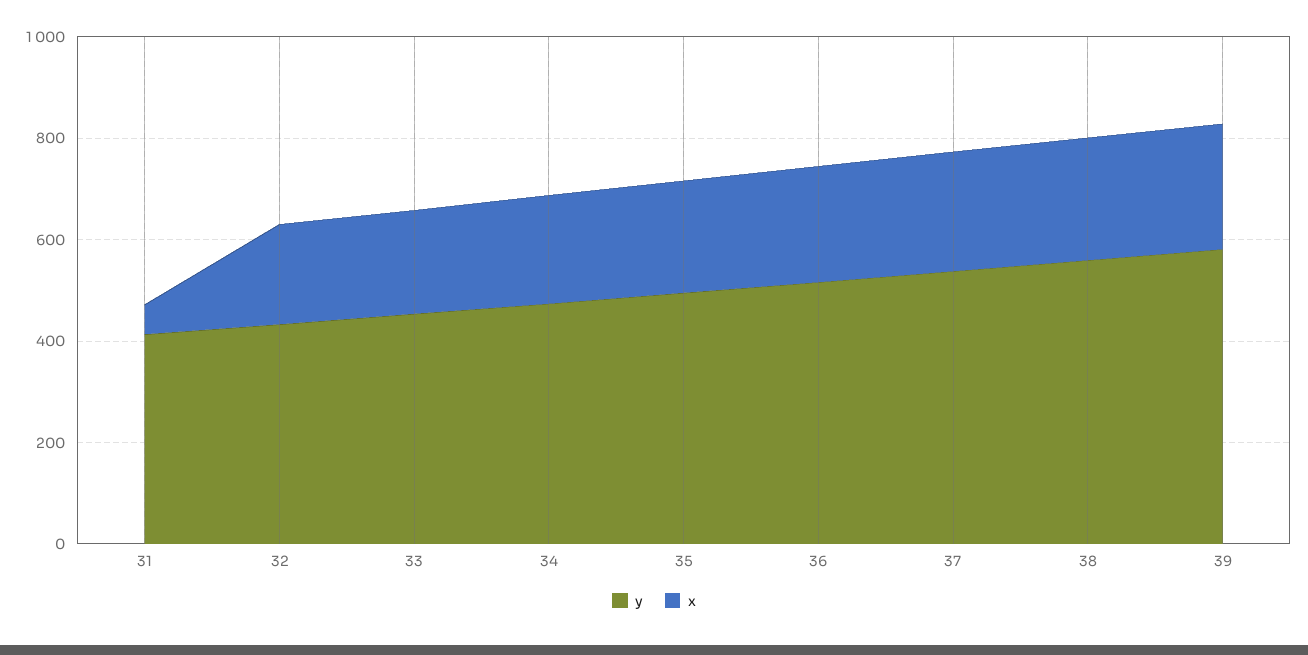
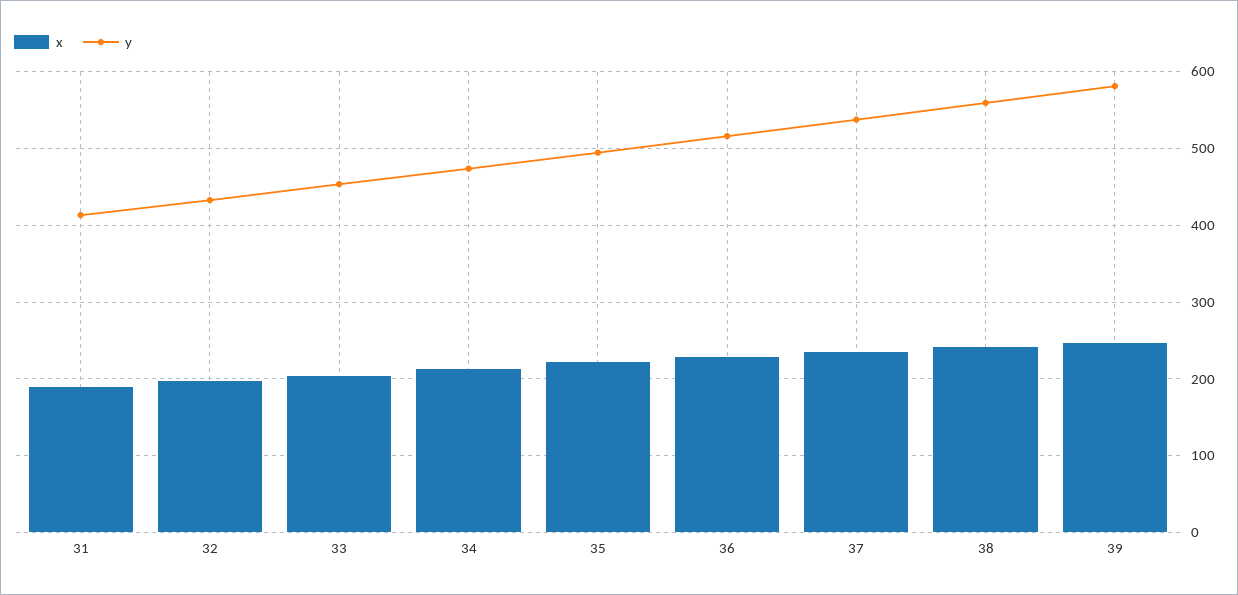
  {
    "y": {
      "31": 410,
      "32": 430,
      "33": 450,
      "34": 470,
      "35": 490,
      "36": 520,
      "37": 540,
      "38": 560,
      "39": 580
    },
    "x": {
-     "31": 50,
+     "31": 190,
      "32": 200,
      "33": 200,
      "34": 210,
      "35": 220,
      "36": 230,
      "37": 240,
      "38": 240,
      "39": 250
    }
  }

